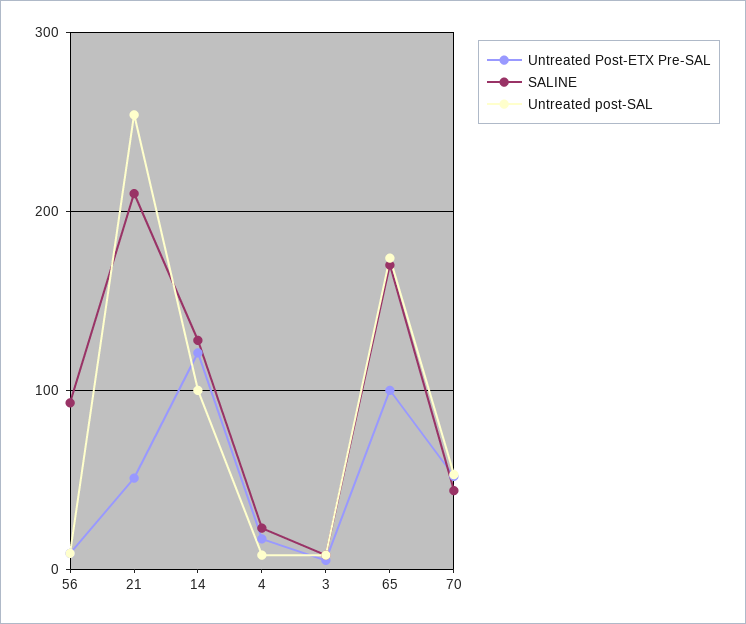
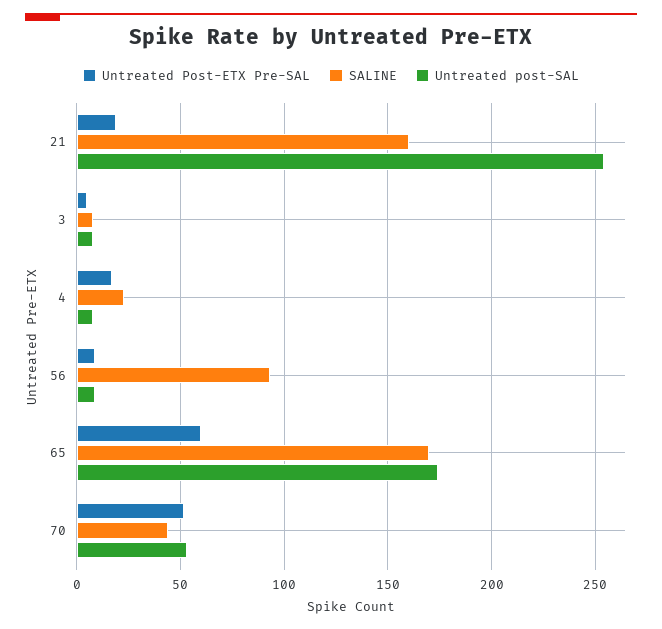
  {
    "Untreated Post-ETX Pre-SAL": {
      "56": 10,
-     "21": 50,
+     "21": 20,
-     "14": 120,
      "4": 15,
      "3": 5,
-     "65": 100,
+     "65": 60,
      "70": 50
    },
    "SALINE": {
      "56": 95,
-     "21": 210,
+     "21": 160,
-     "14": 130,
      "4": 25,
      "3": 10,
      "65": 170,
      "70": 45
    },
    "Untreated post-SAL": {
      "56": 10,
      "21": 255,
-     "14": 100,
      "4": 10,
      "3": 10,
      "65": 175,
      "70": 55
    }
  }

